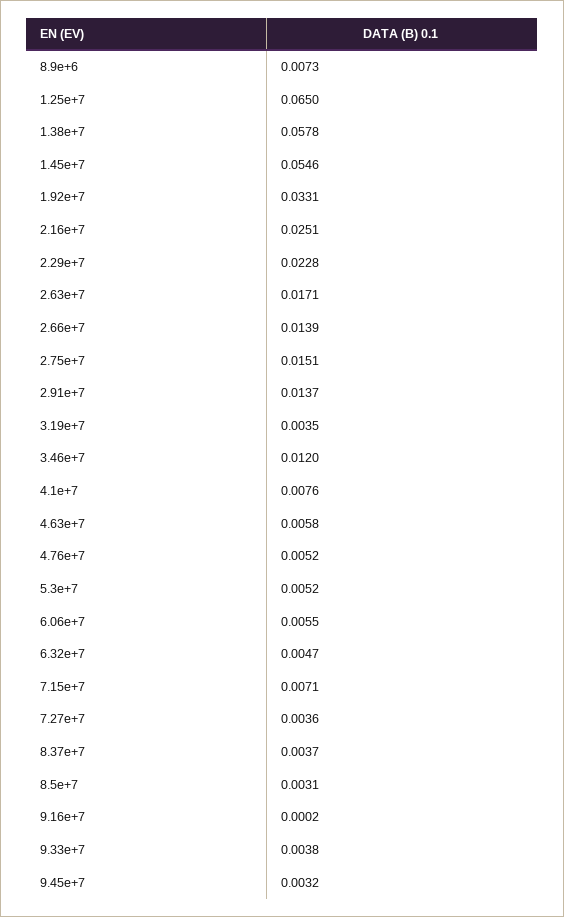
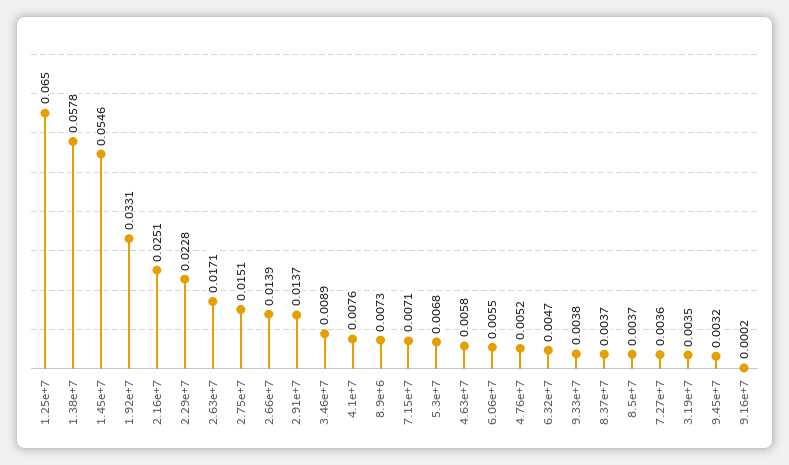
  {
    "8.9e+6": 0.0073,
    "1.25e+7": 0.065,
    "1.38e+7": 0.0578,
    "1.45e+7": 0.0546,
    "1.92e+7": 0.0331,
    "2.16e+7": 0.0251,
    "2.29e+7": 0.0228,
    "2.63e+7": 0.0171,
    "2.66e+7": 0.0139,
    "2.75e+7": 0.0151,
    "2.91e+7": 0.0137,
    "3.19e+7": 0.0035,
-   "3.46e+7": 0.012,
+   "3.46e+7": 0.0089,
    "4.1e+7": 0.0076,
    "4.63e+7": 0.0058,
    "4.76e+7": 0.0052,
-   "5.3e+7": 0.0052,
+   "5.3e+7": 0.0068,
    "6.06e+7": 0.0055,
    "6.32e+7": 0.0047,
    "7.15e+7": 0.0071,
    "7.27e+7": 0.0036,
    "8.37e+7": 0.0037,
-   "8.5e+7": 0.0031,
+   "8.5e+7": 0.0037,
    "9.16e+7": 0.0002,
    "9.33e+7": 0.0038,
    "9.45e+7": 0.0032
  }

